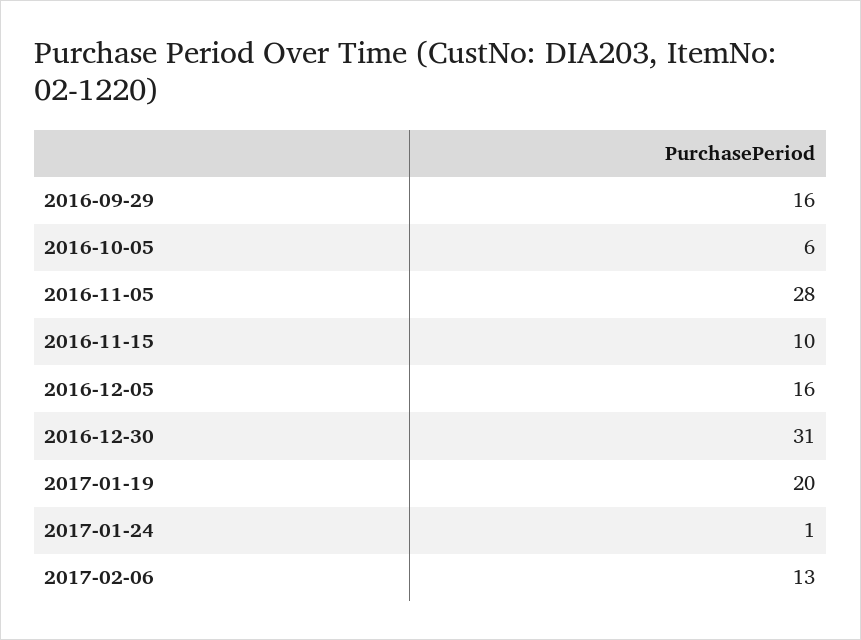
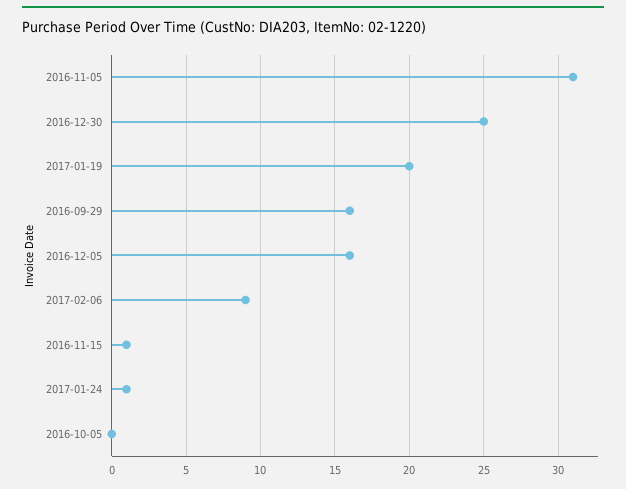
  {
    "2016-09-29": 16,
-   "2016-10-05": 6,
+   "2016-10-05": 0,
-   "2016-11-05": 28,
+   "2016-11-05": 31,
-   "2016-11-15": 10,
+   "2016-11-15": 1,
    "2016-12-05": 16,
-   "2016-12-30": 31,
+   "2016-12-30": 25,
    "2017-01-19": 20,
    "2017-01-24": 1,
-   "2017-02-06": 13
+   "2017-02-06": 9
  }

